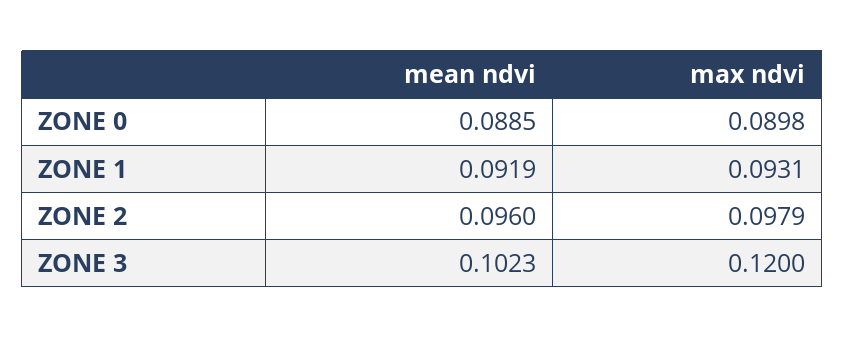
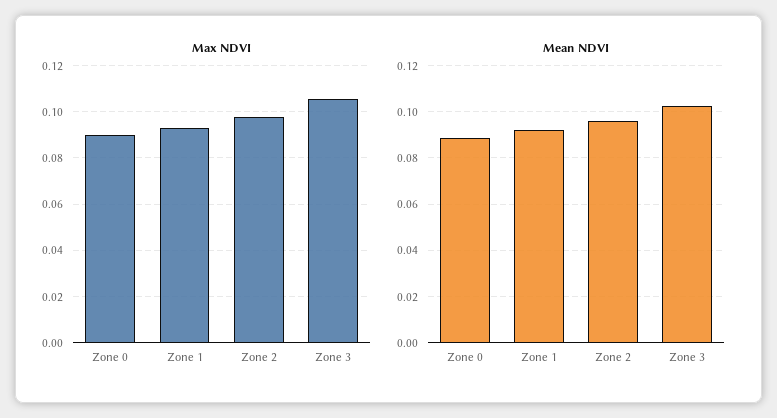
  {
    "mean ndvi": {
      "ZONE 0": 0.0885,
      "ZONE 1": 0.0919,
      "ZONE 2": 0.096,
      "ZONE 3": 0.1023
    },
    "max ndvi": {
      "ZONE 0": 0.0898,
      "ZONE 1": 0.0931,
      "ZONE 2": 0.0979,
-     "ZONE 3": 0.12
+     "ZONE 3": 0.105
    }
  }

